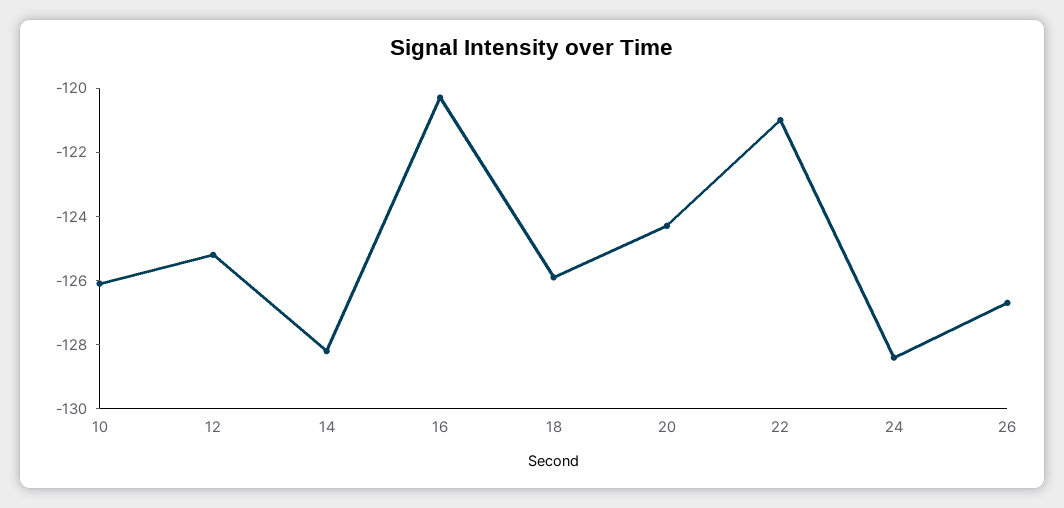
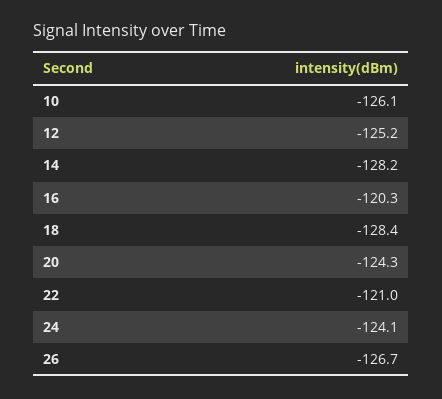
  {
    "10": -126.1,
    "12": -125.2,
    "14": -128.2,
    "16": -120.3,
-   "18": -126,
+   "18": -128.4,
    "20": -124.3,
    "22": -121,
-   "24": -128.5,
+   "24": -124.1,
    "26": -126.7
  }

